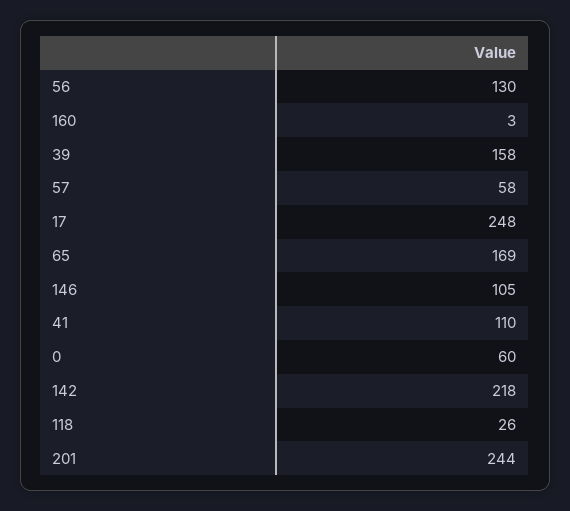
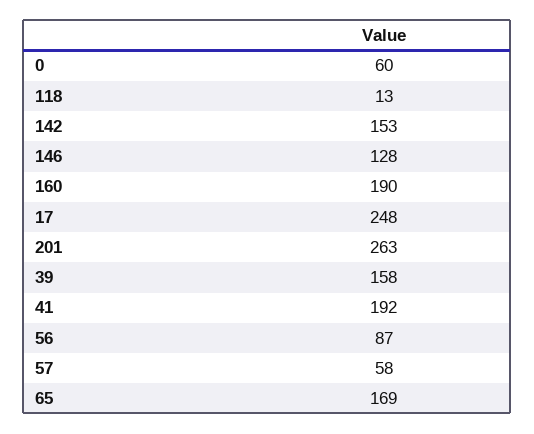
  {
-   "56": 130,
+   "56": 87,
-   "160": 3,
+   "160": 190,
    "39": 158,
    "57": 58,
    "17": 248,
    "65": 169,
-   "146": 105,
+   "146": 128,
-   "41": 110,
+   "41": 192,
    "0": 60,
-   "142": 218,
+   "142": 153,
-   "118": 26,
+   "118": 13,
-   "201": 244
+   "201": 263
  }

